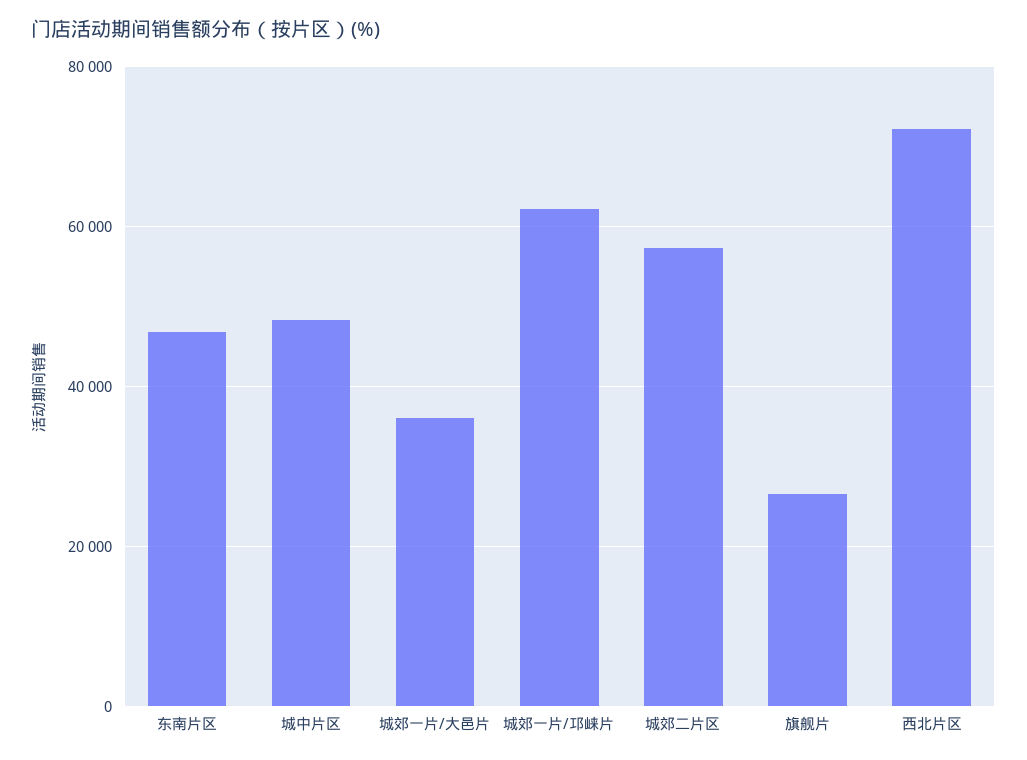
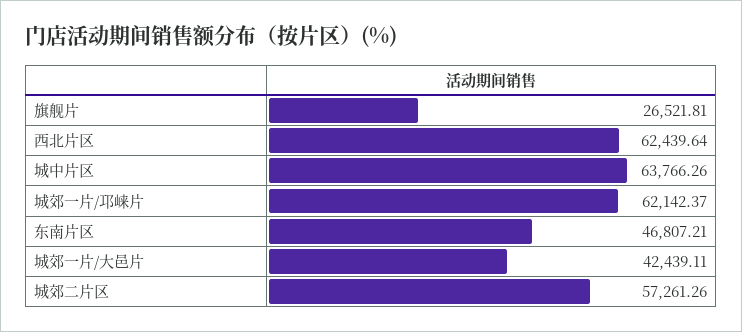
  {
    "东南片区": 46807.21,
-   "城中片区": 48000,
+   "城中片区": 63766.26,
-   "城郊一片/大邑片": 36000,
+   "城郊一片/大邑片": 42439.11,
    "城郊一片/邛崃片": 62142.37,
    "城郊二片区": 57261.26,
    "旗舰片": 26521.81,
-   "西北片区": 72000
+   "西北片区": 62439.64
  }

